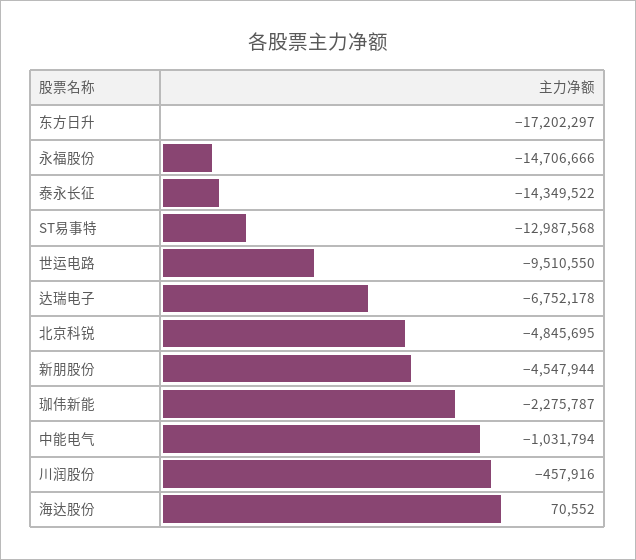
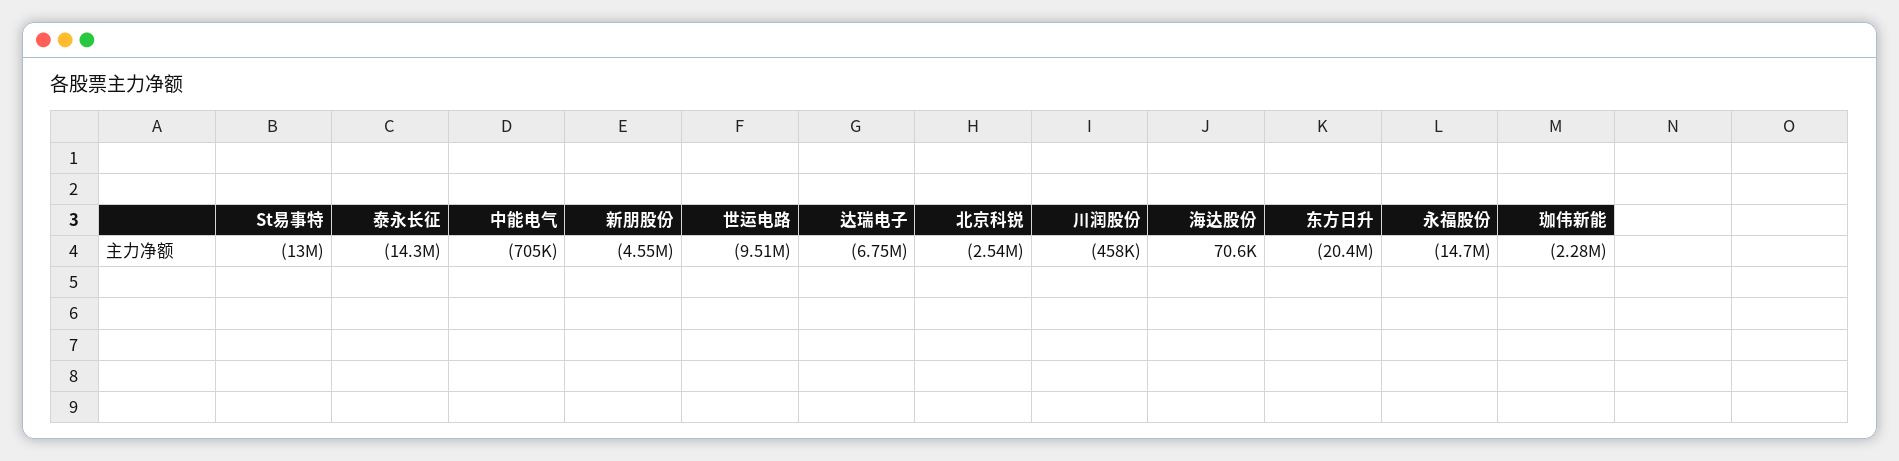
  {
-   "东方日升": -17202297,
+   "东方日升": -20400000,
    "永福股份": -14706666,
    "泰永长征": -14349522,
    "ST易事特": -12987568,
    "世运电路": -9510550,
    "达瑞电子": -6752178,
-   "北京科锐": -4845695,
+   "北京科锐": -2540000,
    "新朋股份": -4547944,
    "珈伟新能": -2275787,
-   "中能电气": -1031794,
+   "中能电气": -705000,
    "川润股份": -457916,
    "海达股份": 70552
  }

